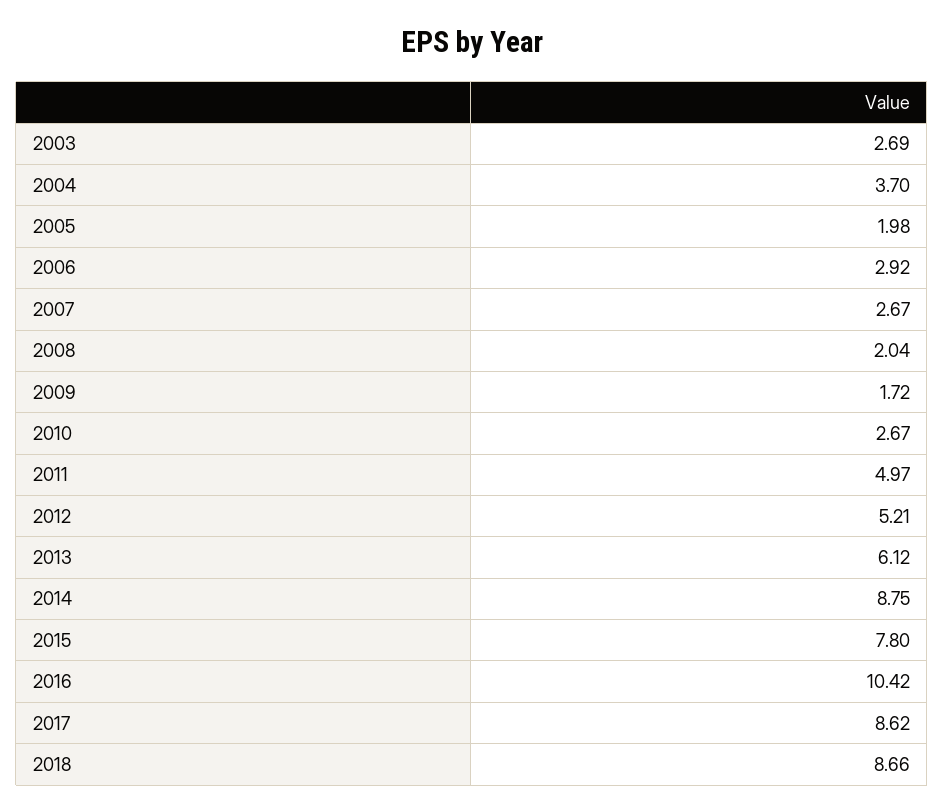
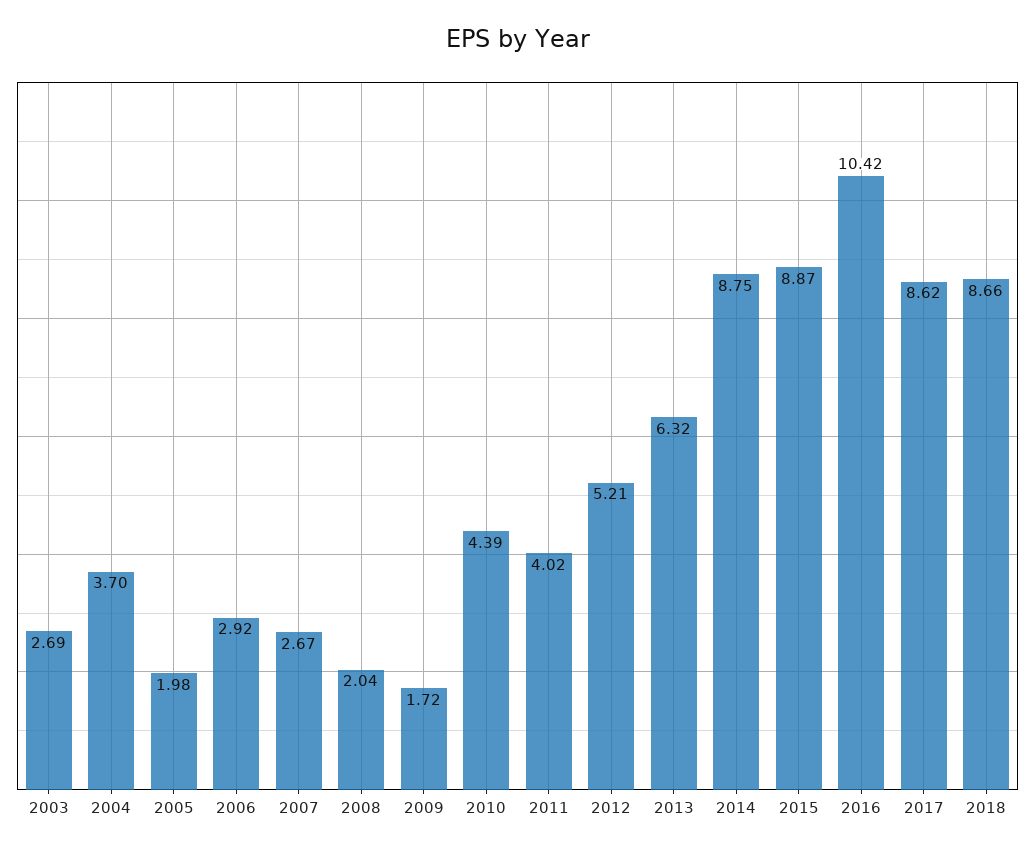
  {
    "2003": 2.69,
    "2004": 3.7,
    "2005": 1.98,
    "2006": 2.92,
    "2007": 2.67,
    "2008": 2.04,
    "2009": 1.72,
-   "2010": 2.67,
+   "2010": 4.39,
-   "2011": 4.97,
+   "2011": 4.02,
    "2012": 5.21,
-   "2013": 6.12,
+   "2013": 6.32,
    "2014": 8.75,
-   "2015": 7.8,
+   "2015": 8.87,
    "2016": 10.42,
    "2017": 8.62,
    "2018": 8.66
  }

